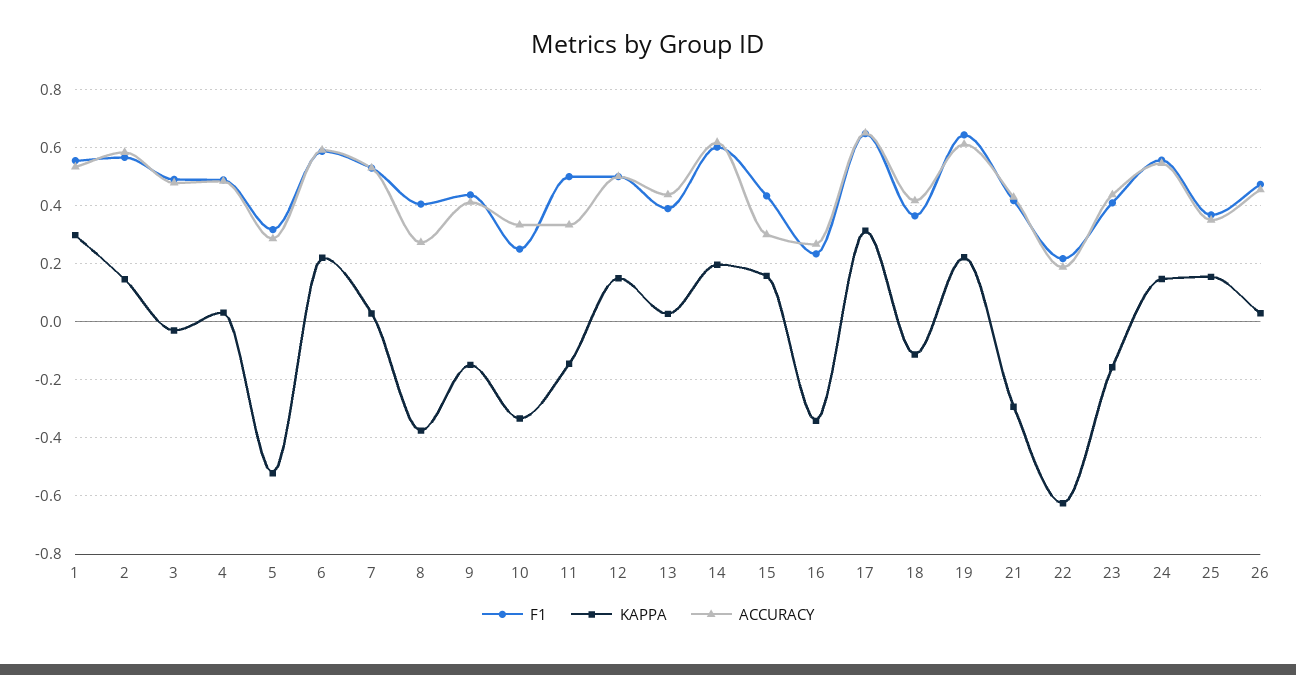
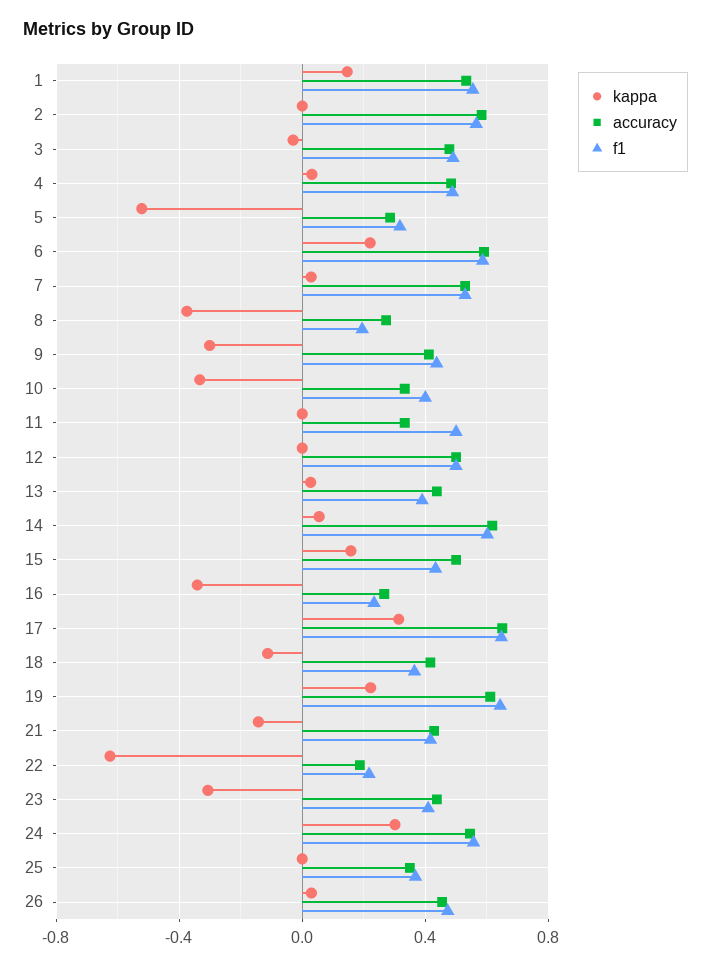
  {
    "F1": {
      "1": 0.55,
      "2": 0.575,
      "3": 0.5,
      "4": 0.5,
      "5": 0.325,
      "6": 0.575,
      "7": 0.525,
-     "8": 0.4,
+     "8": 0.2,
      "9": 0.425,
-     "10": 0.25,
+     "10": 0.4,
      "11": 0.5,
      "12": 0.5,
      "13": 0.4,
      "14": 0.6,
      "15": 0.425,
      "16": 0.225,
      "17": 0.65,
      "18": 0.375,
      "19": 0.65,
      "21": 0.425,
      "22": 0.225,
      "23": 0.4,
      "24": 0.55,
      "25": 0.375,
      "26": 0.475
    },
    "KAPPA": {
-     "1": 0.3,
+     "1": 0.15,
-     "2": 0.15,
+     "2": 0,
      "3": -0.025,
      "4": 0.025,
      "5": -0.525,
      "6": 0.225,
      "7": 0.025,
      "8": -0.375,
-     "9": -0.15,
+     "9": -0.3,
      "10": -0.325,
-     "11": -0.15,
+     "11": 0,
-     "12": 0.15,
+     "12": 0,
      "13": 0.025,
-     "14": 0.2,
+     "14": 0.05,
      "15": 0.15,
      "16": -0.35,
      "17": 0.325,
      "18": -0.125,
      "19": 0.225,
-     "21": -0.3,
+     "21": -0.15,
      "22": -0.625,
-     "23": -0.15,
+     "23": -0.3,
-     "24": 0.15,
+     "24": 0.3,
-     "25": 0.15,
+     "25": 0,
      "26": 0.025
    },
    "ACCURACY": {
      "1": 0.525,
      "2": 0.575,
      "3": 0.475,
      "4": 0.475,
      "5": 0.275,
      "6": 0.6,
      "7": 0.525,
      "8": 0.275,
      "9": 0.4,
      "10": 0.325,
      "11": 0.325,
      "12": 0.5,
      "13": 0.45,
      "14": 0.625,
-     "15": 0.3,
+     "15": 0.5,
      "16": 0.275,
      "17": 0.65,
      "18": 0.425,
      "19": 0.6,
      "21": 0.425,
      "22": 0.2,
      "23": 0.45,
      "24": 0.55,
      "25": 0.35,
      "26": 0.45
    }
  }

